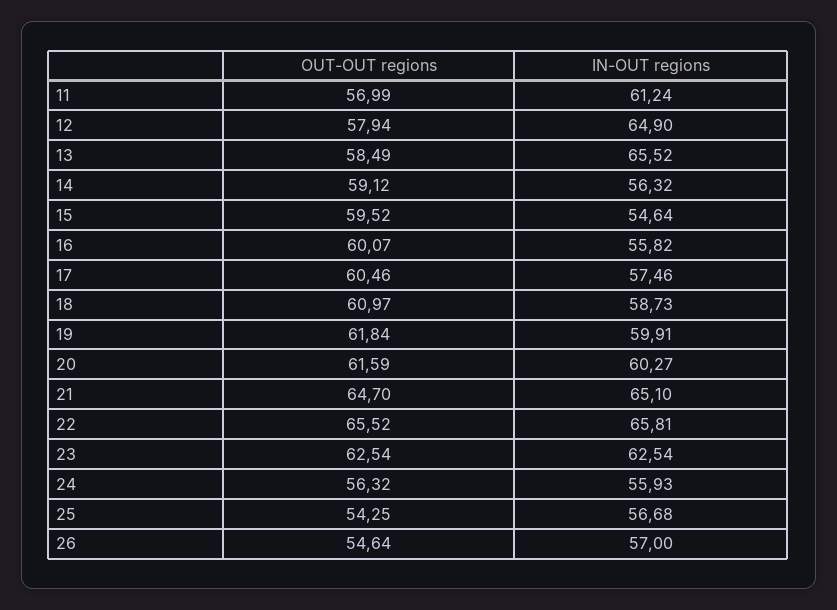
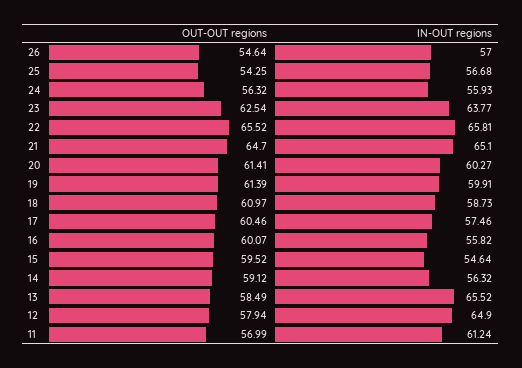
  {
    "OUT-OUT regions": {
      "11": 56.99,
      "12": 57.94,
      "13": 58.49,
      "14": 59.12,
      "15": 59.52,
      "16": 60.07,
      "17": 60.46,
      "18": 60.97,
-     "19": 61.84,
+     "19": 61.39,
-     "20": 61.59,
+     "20": 61.41,
      "21": 64.7,
      "22": 65.52,
      "23": 62.54,
      "24": 56.32,
      "25": 54.25,
      "26": 54.64
    },
    "IN-OUT regions": {
      "11": 61.24,
      "12": 64.9,
      "13": 65.52,
      "14": 56.32,
      "15": 54.64,
      "16": 55.82,
      "17": 57.46,
      "18": 58.73,
      "19": 59.91,
      "20": 60.27,
      "21": 65.1,
      "22": 65.81,
-     "23": 62.54,
+     "23": 63.77,
      "24": 55.93,
      "25": 56.68,
      "26": 57
    }
  }

